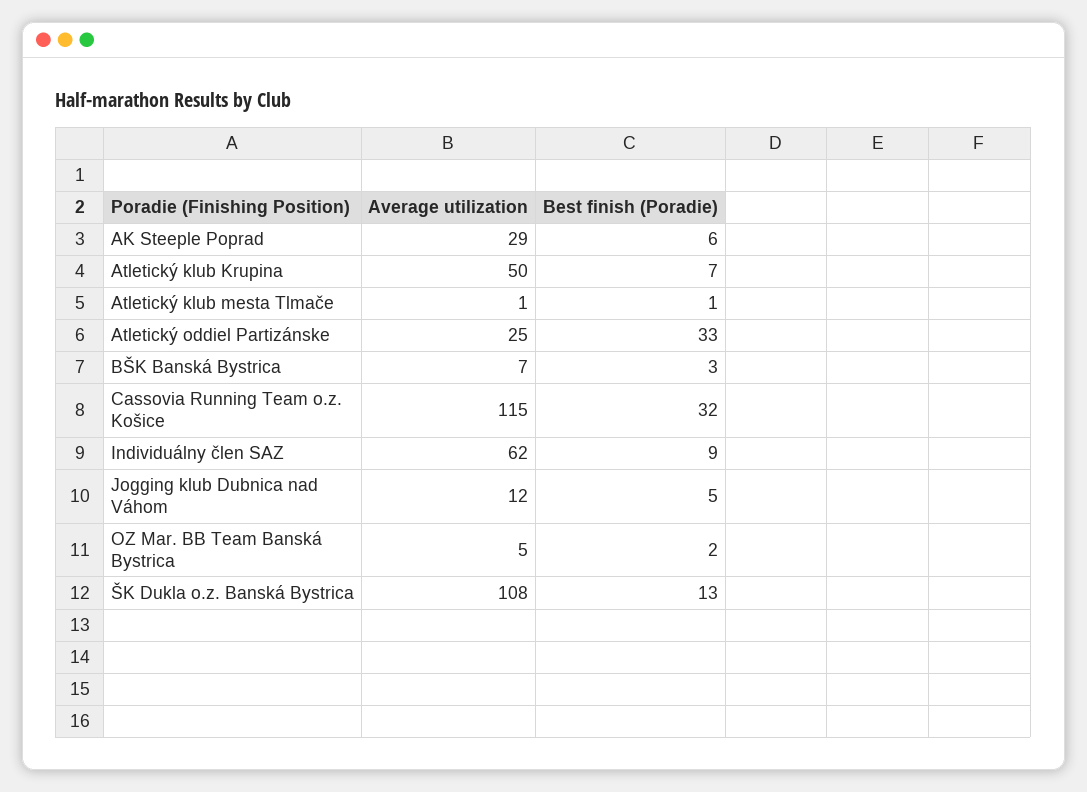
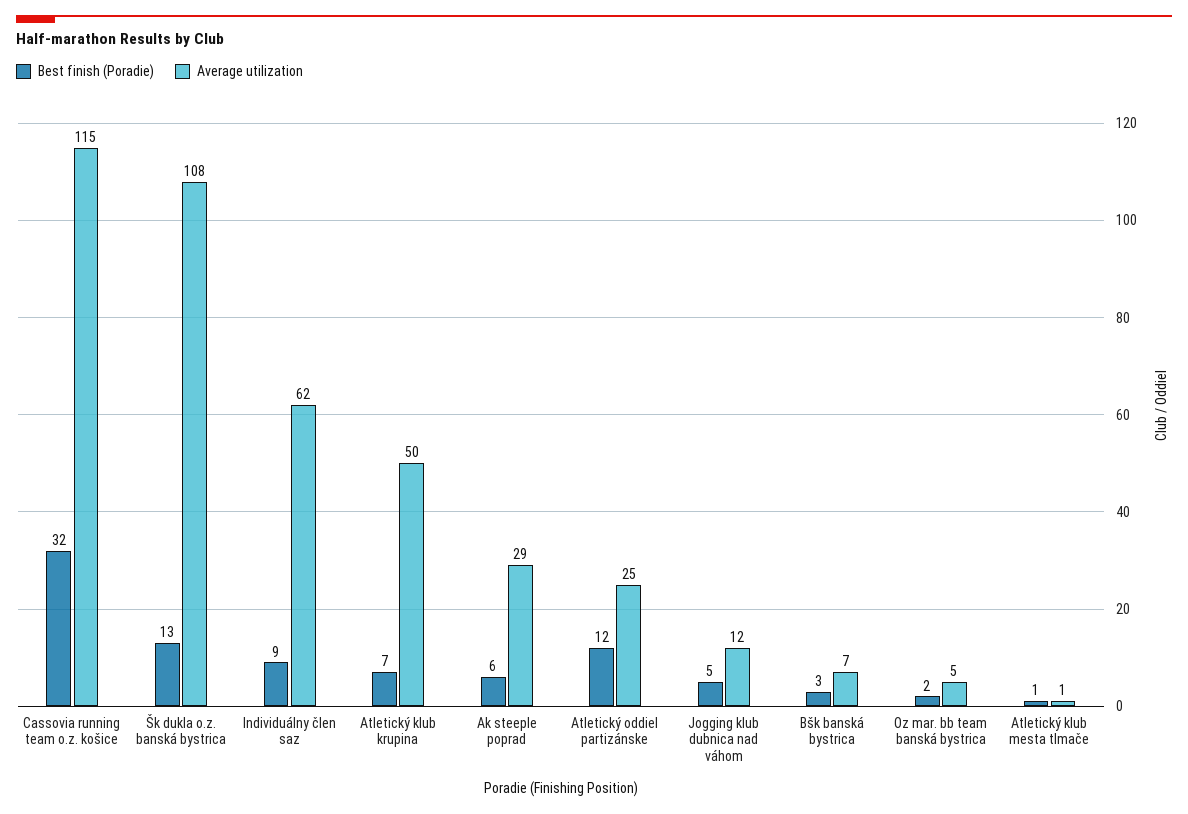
  {
    "Average utilization": {
      "AK Steeple Poprad": 29,
      "Atletický klub Krupina": 50,
      "Atletický klub mesta Tlmače": 1,
      "Atletický oddiel Partizánske": 25,
      "BŠK Banská Bystrica": 7,
      "Cassovia Running Team o.z. Košice": 115,
      "Individuálny člen SAZ": 62,
      "Jogging klub Dubnica nad Váhom": 12,
      "OZ Mar. BB Team Banská Bystrica": 5,
      "ŠK Dukla o.z. Banská Bystrica": 108
    },
    "Best finish (Poradie)": {
      "AK Steeple Poprad": 6,
      "Atletický klub Krupina": 7,
      "Atletický klub mesta Tlmače": 1,
-     "Atletický oddiel Partizánske": 33,
+     "Atletický oddiel Partizánske": 12,
      "BŠK Banská Bystrica": 3,
      "Cassovia Running Team o.z. Košice": 32,
      "Individuálny člen SAZ": 9,
      "Jogging klub Dubnica nad Váhom": 5,
      "OZ Mar. BB Team Banská Bystrica": 2,
      "ŠK Dukla o.z. Banská Bystrica": 13
    }
  }

